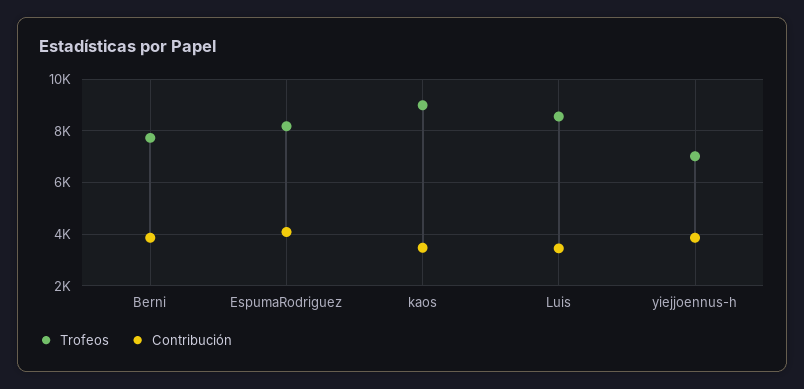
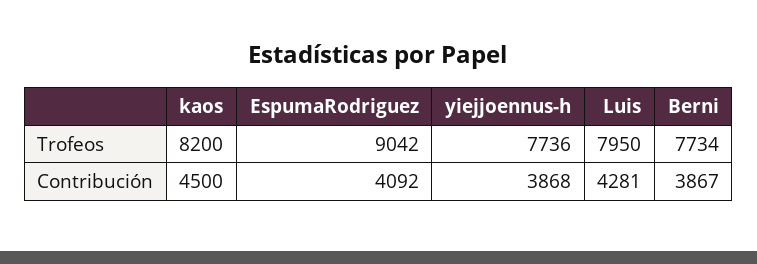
  {
    "Trofeos": {
      "Berni": 7734,
-     "EspumaRodriguez": 8250,
+     "EspumaRodriguez": 9042,
-     "kaos": 9000,
+     "kaos": 8200,
-     "Luis": 8500,
+     "Luis": 7950,
-     "yiejjoennus-h": 7000
+     "yiejjoennus-h": 7736
    },
    "Contribución": {
      "Berni": 3867,
      "EspumaRodriguez": 4092,
-     "kaos": 3500,
+     "kaos": 4500,
-     "Luis": 3500,
+     "Luis": 4281,
      "yiejjoennus-h": 3868
    }
  }

